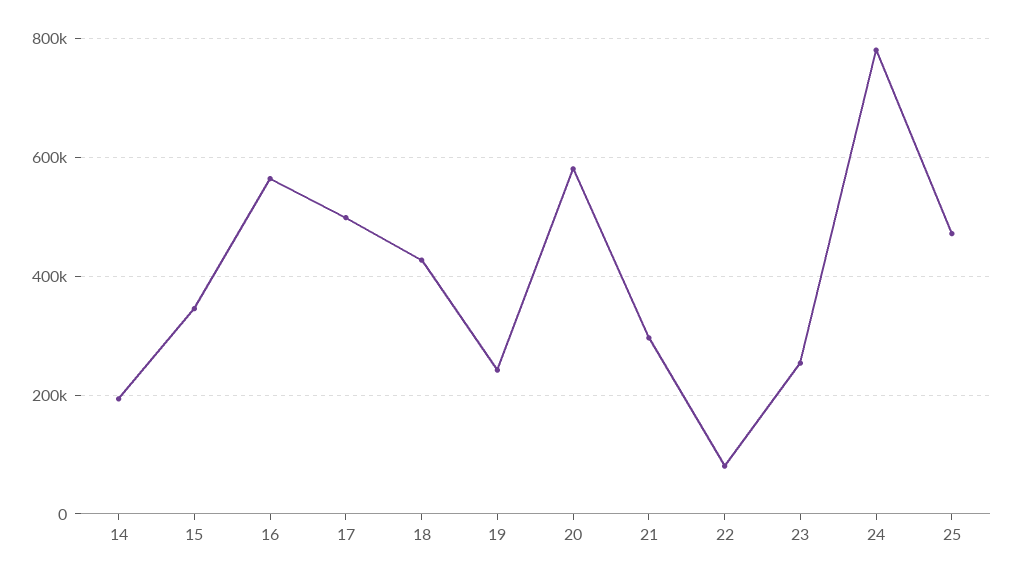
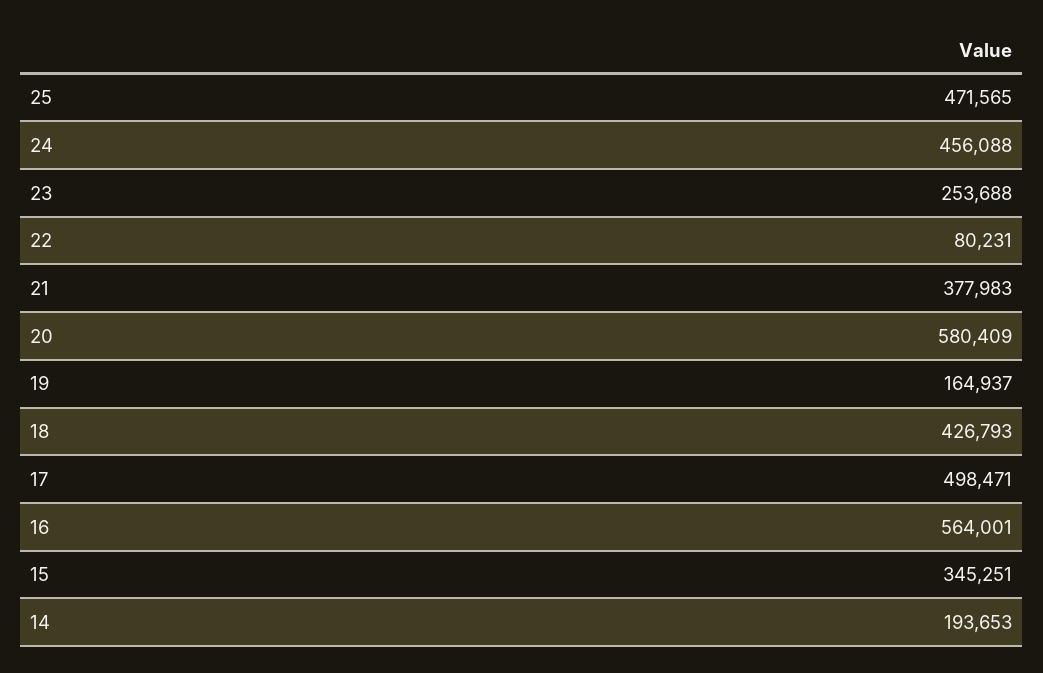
  {
    "14": 193653,
    "15": 345251,
    "16": 564001,
    "17": 498471,
    "18": 426793,
-   "19": 240000,
+   "19": 164937,
    "20": 580409,
-   "21": 300000,
+   "21": 377983,
    "22": 80231,
    "23": 253688,
-   "24": 780000,
+   "24": 456088,
    "25": 471565
  }

